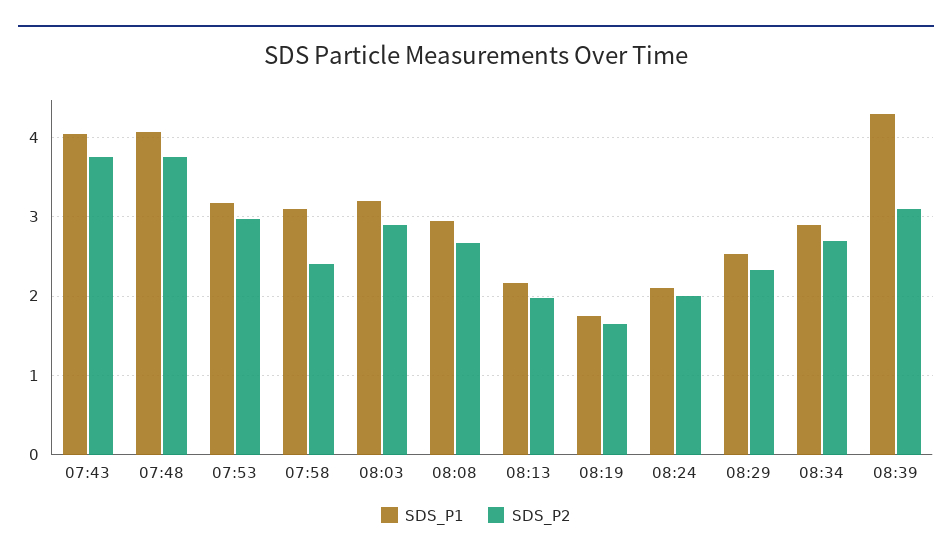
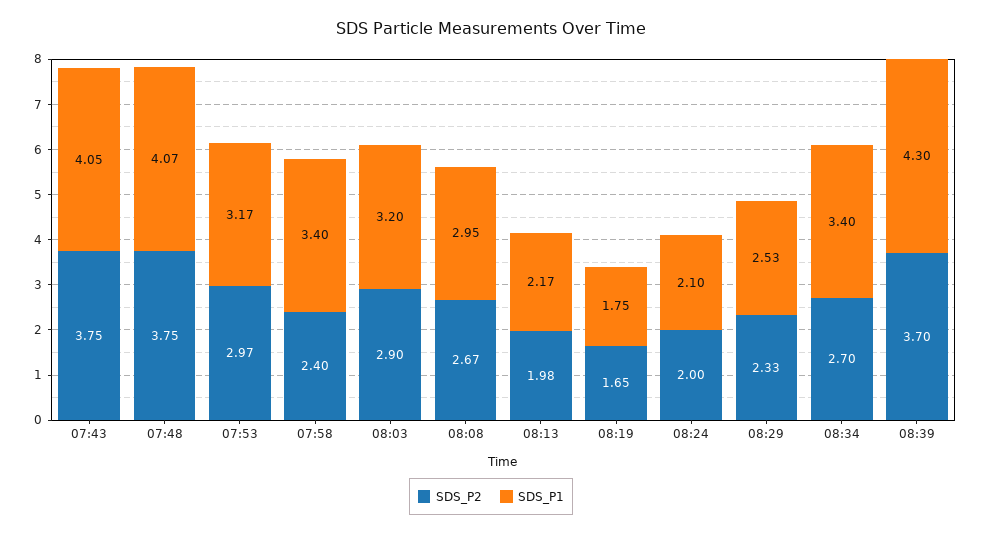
  {
    "SDS_P1": {
      "07:43": 4.05,
      "07:48": 4.07,
      "07:53": 3.17,
-     "07:58": 3.1,
+     "07:58": 3.4,
      "08:03": 3.2,
      "08:08": 2.95,
      "08:13": 2.17,
      "08:19": 1.75,
      "08:24": 2.1,
      "08:29": 2.53,
-     "08:34": 2.9,
+     "08:34": 3.4,
      "08:39": 4.3
    },
    "SDS_P2": {
      "07:43": 3.75,
      "07:48": 3.75,
      "07:53": 2.97,
      "07:58": 2.4,
      "08:03": 2.9,
      "08:08": 2.67,
      "08:13": 1.98,
      "08:19": 1.65,
      "08:24": 2,
      "08:29": 2.33,
      "08:34": 2.7,
-     "08:39": 3.1
+     "08:39": 3.7
    }
  }

